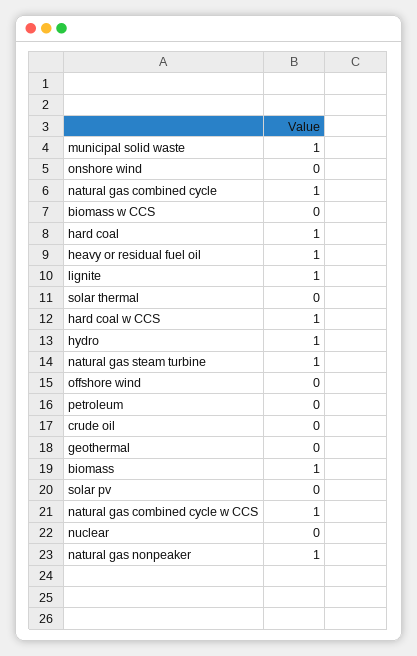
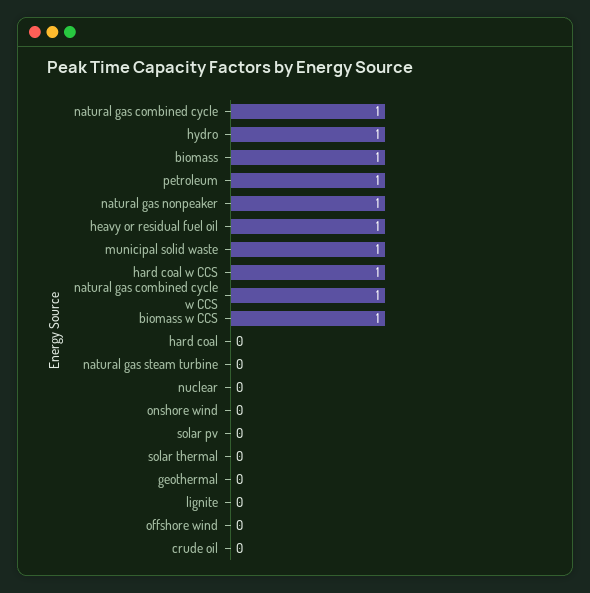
  {
    "municipal solid waste": 1,
    "onshore wind": 0,
    "natural gas combined cycle": 1,
-   "biomass w CCS": 0,
+   "biomass w CCS": 1,
-   "hard coal": 1,
+   "hard coal": 0,
    "heavy or residual fuel oil": 1,
-   "lignite": 1,
+   "lignite": 0,
    "solar thermal": 0,
    "hard coal w CCS": 1,
    "hydro": 1,
-   "natural gas steam turbine": 1,
+   "natural gas steam turbine": 0,
    "offshore wind": 0,
-   "petroleum": 0,
+   "petroleum": 1,
    "crude oil": 0,
    "geothermal": 0,
    "biomass": 1,
    "solar pv": 0,
    "natural gas combined cycle w CCS": 1,
    "nuclear": 0,
    "natural gas nonpeaker": 1
  }

